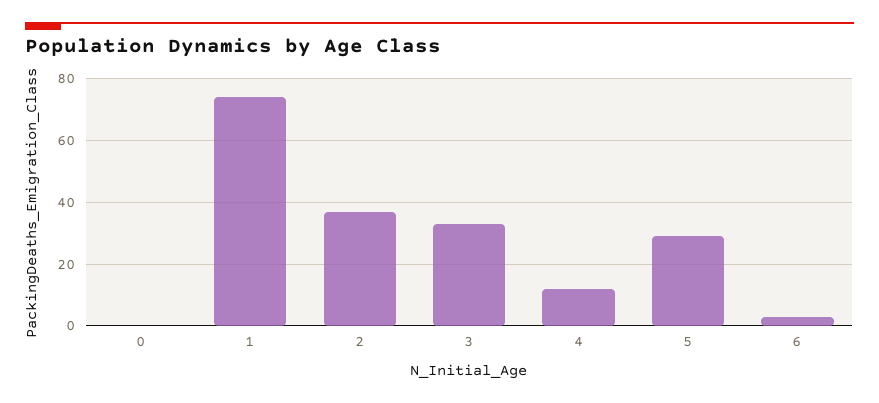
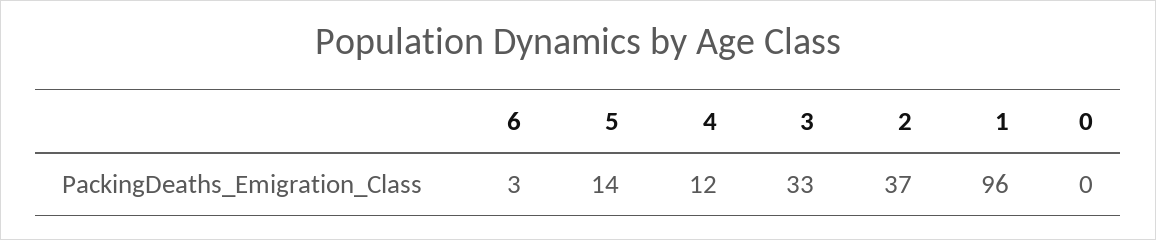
  {
    "0": 0,
-   "1": 75,
+   "1": 96,
    "2": 37,
    "3": 33,
    "4": 12,
-   "5": 30,
+   "5": 14,
    "6": 3
  }

